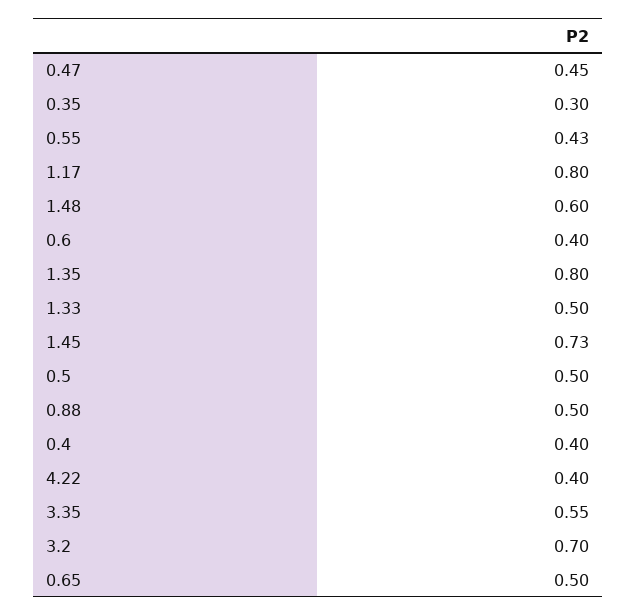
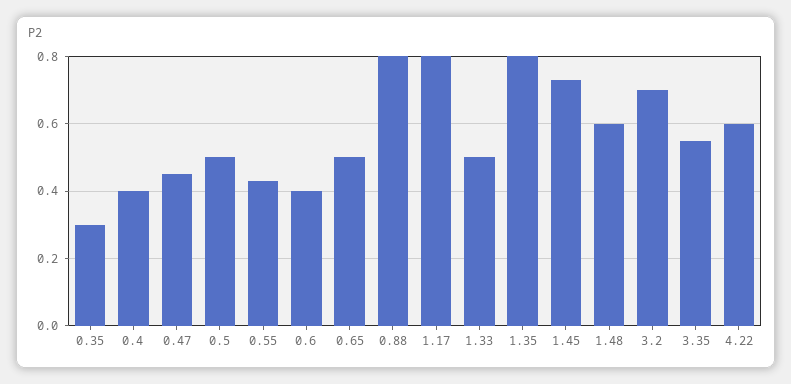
  {
    "0.47": 0.45,
    "0.35": 0.3,
    "0.55": 0.43,
    "1.17": 0.8,
    "1.48": 0.6,
    "0.6": 0.4,
    "1.35": 0.8,
    "1.33": 0.5,
    "1.45": 0.73,
    "0.5": 0.5,
-   "0.88": 0.5,
+   "0.88": 0.8,
    "0.4": 0.4,
-   "4.22": 0.4,
+   "4.22": 0.6,
    "3.35": 0.55,
    "3.2": 0.7,
    "0.65": 0.5
  }

